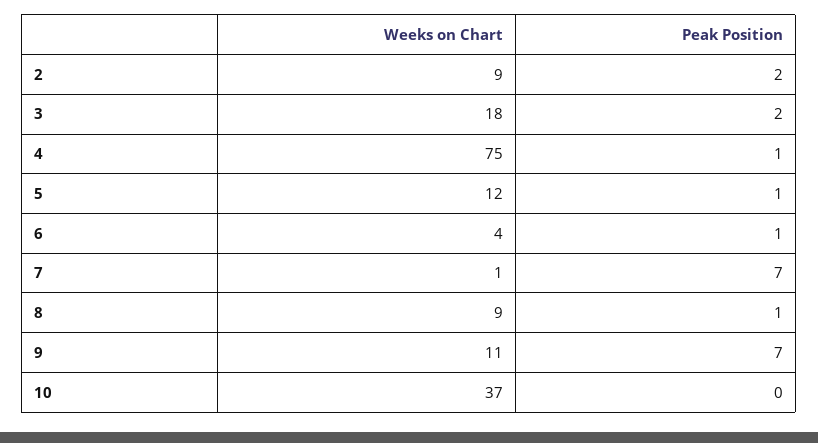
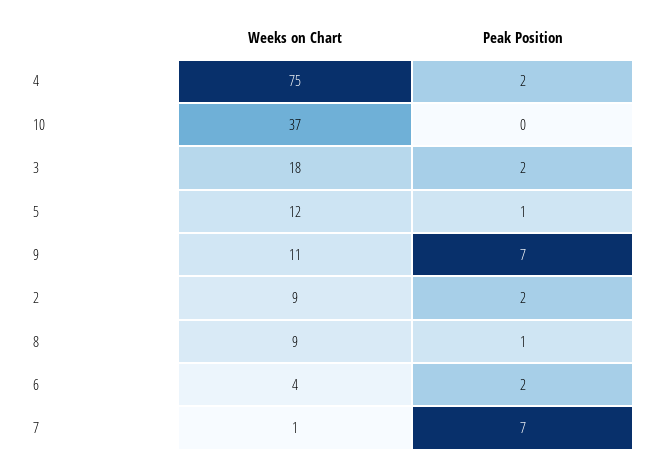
  {
    "Weeks on Chart": {
      "2": 9,
      "3": 18,
      "4": 75,
      "5": 12,
      "6": 4,
      "7": 1,
      "8": 9,
      "9": 11,
      "10": 37
    },
    "Peak Position": {
      "2": 2,
      "3": 2,
-     "4": 1,
+     "4": 2,
      "5": 1,
-     "6": 1,
+     "6": 2,
      "7": 7,
      "8": 1,
      "9": 7,
      "10": 0
    }
  }

